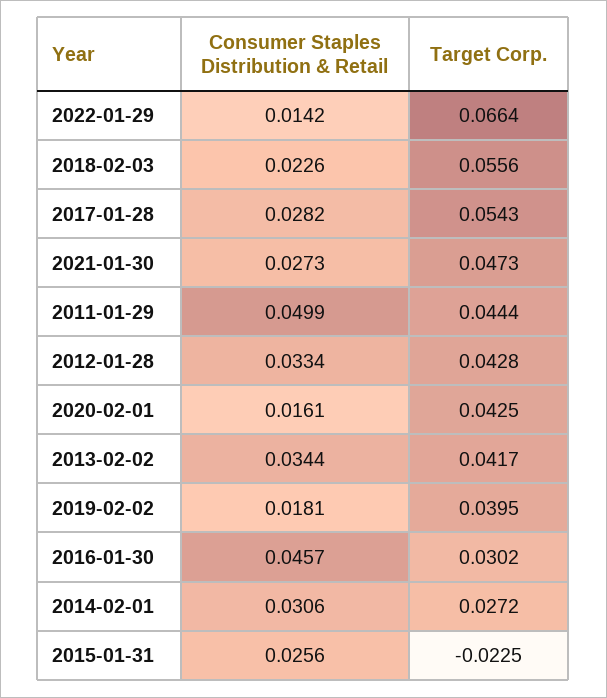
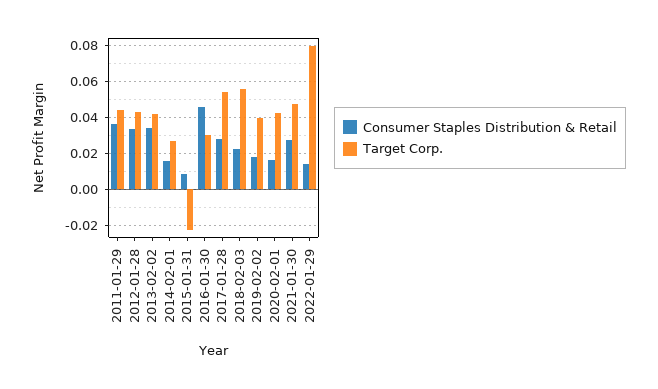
  {
    "Consumer Staples Distribution & Retail": {
      "2022-01-29": 0.0142,
      "2018-02-03": 0.0226,
      "2017-01-28": 0.0282,
      "2021-01-30": 0.0273,
-     "2011-01-29": 0.0499,
+     "2011-01-29": 0.035,
      "2012-01-28": 0.0334,
      "2020-02-01": 0.0161,
      "2013-02-02": 0.0344,
      "2019-02-02": 0.0181,
      "2016-01-30": 0.0457,
-     "2014-02-01": 0.0306,
+     "2014-02-01": 0.015,
-     "2015-01-31": 0.0256
+     "2015-01-31": 0.01
    },
    "Target Corp.": {
-     "2022-01-29": 0.0664,
+     "2022-01-29": 0.08,
      "2018-02-03": 0.0556,
      "2017-01-28": 0.0543,
      "2021-01-30": 0.0473,
      "2011-01-29": 0.0444,
      "2012-01-28": 0.0428,
      "2020-02-01": 0.0425,
      "2013-02-02": 0.0417,
      "2019-02-02": 0.0395,
      "2016-01-30": 0.0302,
      "2014-02-01": 0.0272,
      "2015-01-31": -0.0225
    }
  }

